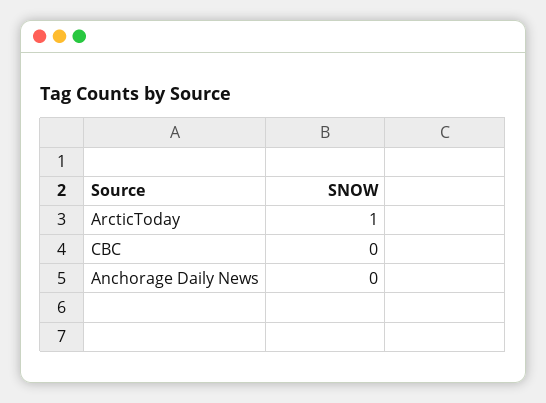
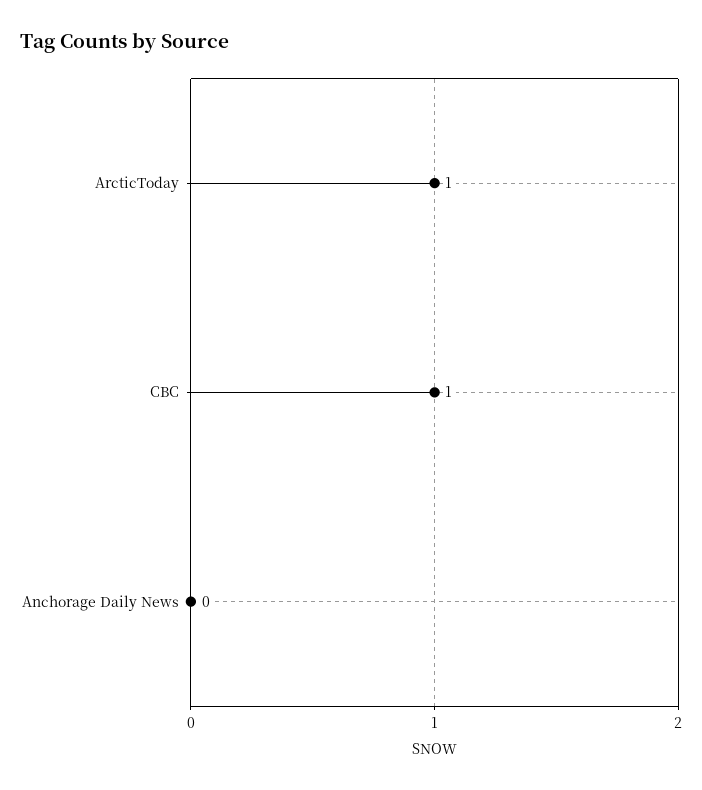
  {
    "ArcticToday": 1,
-   "CBC": 0,
+   "CBC": 1,
    "Anchorage Daily News": 0
  }

